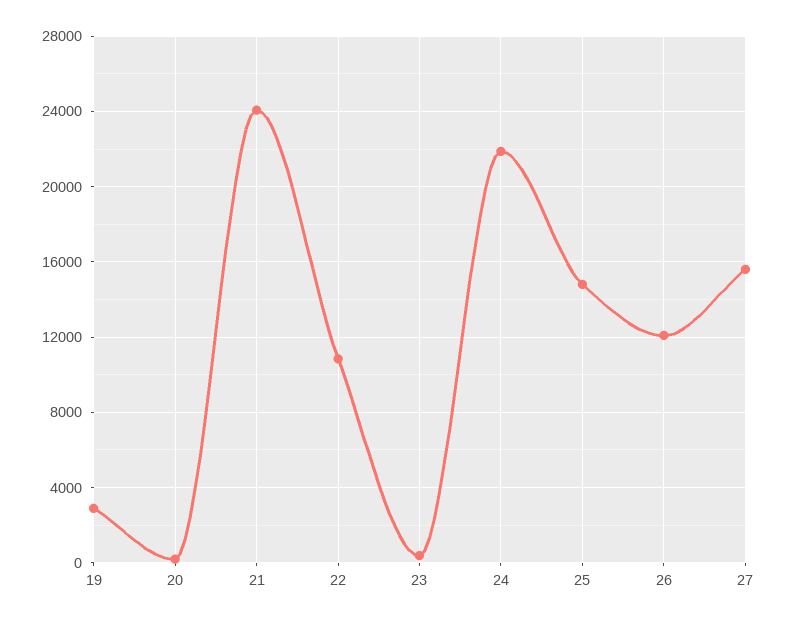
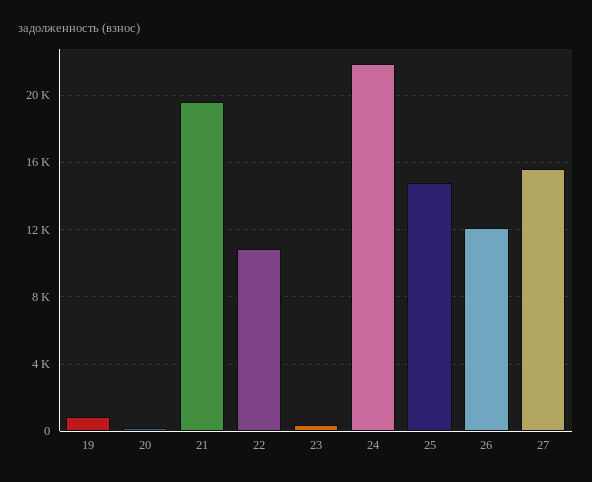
  {
-   "19": 3000,
+   "19": 1000,
    "20": 0,
-   "21": 24000,
+   "21": 19500,
    "22": 11000,
    "23": 500,
    "24": 22000,
    "25": 15000,
    "26": 12000,
    "27": 15500
  }

